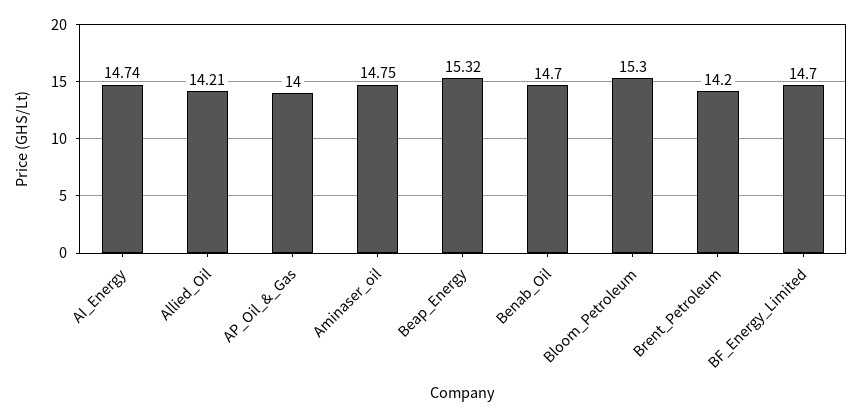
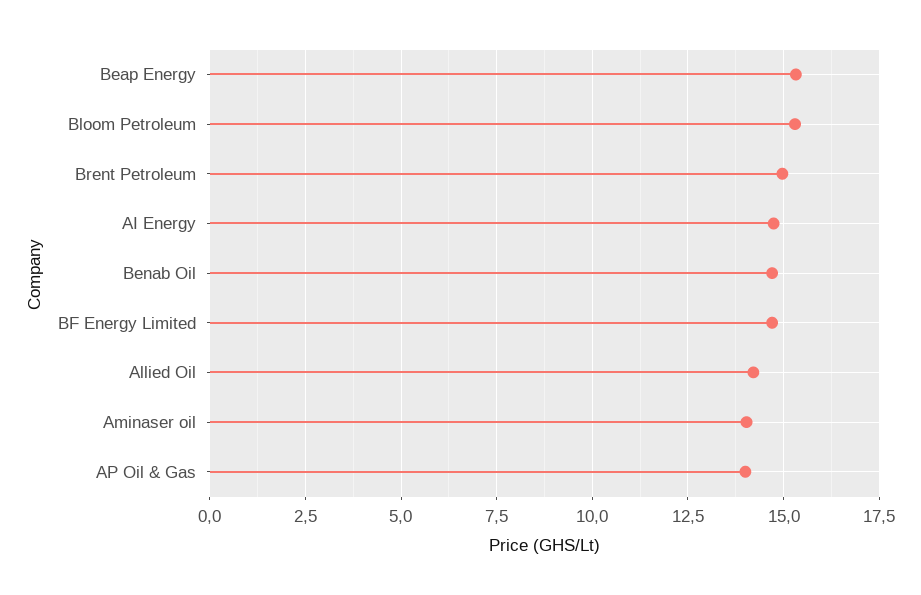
  {
    "AI_Energy": 14.74,
    "Allied_Oil": 14.21,
    "AP_Oil_&_Gas": 14,
-   "Aminaser_oil": 14.75,
+   "Aminaser_oil": 14,
    "Beap_Energy": 15.32,
    "Benab_Oil": 14.7,
    "Bloom_Petroleum": 15.3,
-   "Brent_Petroleum": 14.2,
+   "Brent_Petroleum": 15,
    "BF_Energy_Limited": 14.7
  }

